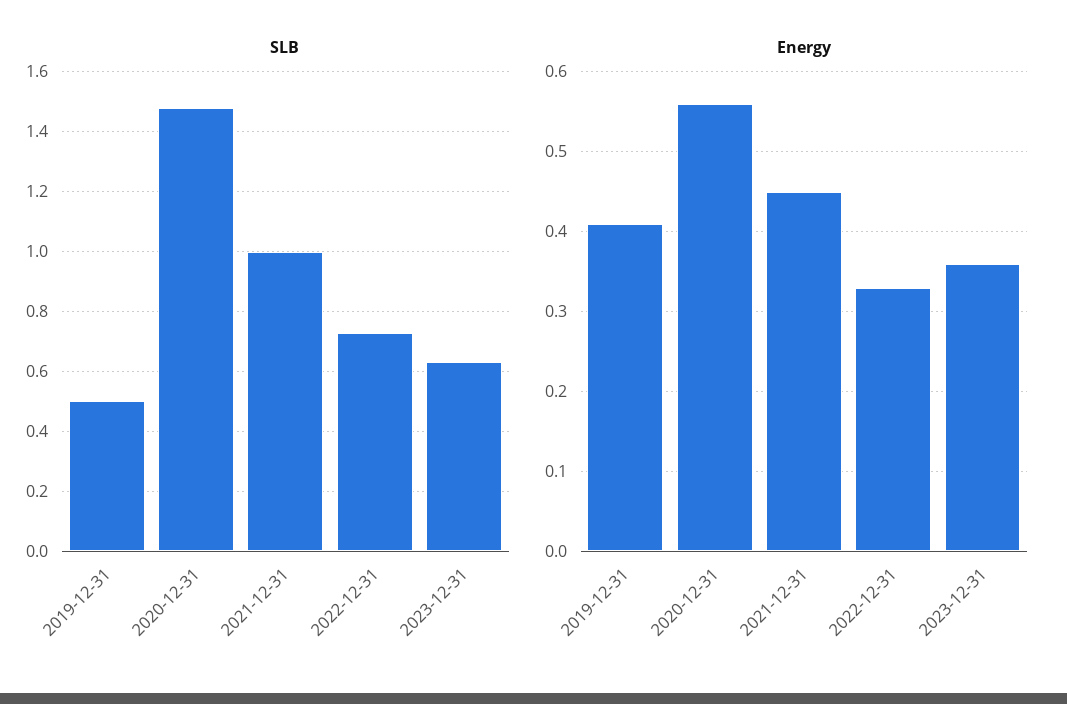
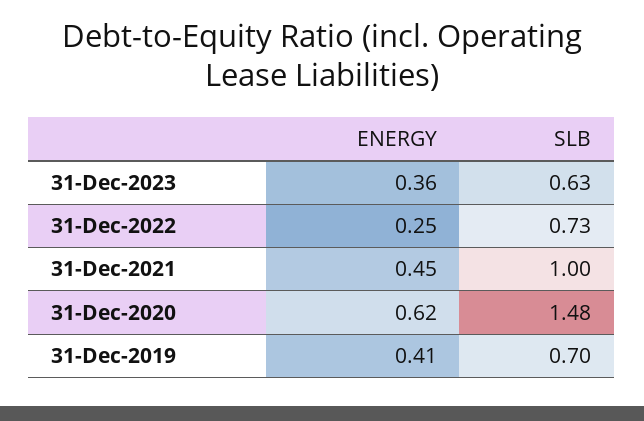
  {
    "SLB": {
-     "2019-12-31": 0.5,
+     "2019-12-31": 0.7,
      "2020-12-31": 1.48,
      "2021-12-31": 1,
      "2022-12-31": 0.73,
      "2023-12-31": 0.63
    },
    "Energy": {
      "2019-12-31": 0.41,
-     "2020-12-31": 0.56,
+     "2020-12-31": 0.62,
      "2021-12-31": 0.45,
-     "2022-12-31": 0.33,
+     "2022-12-31": 0.25,
      "2023-12-31": 0.36
    }
  }

